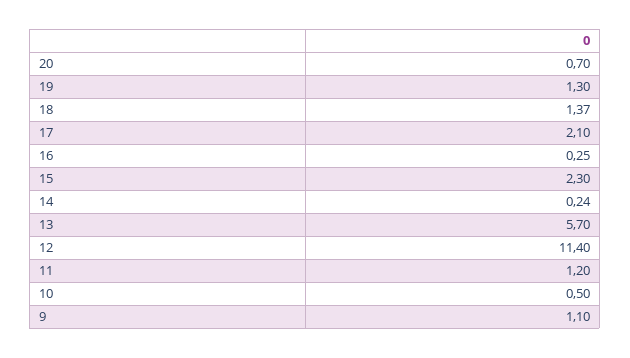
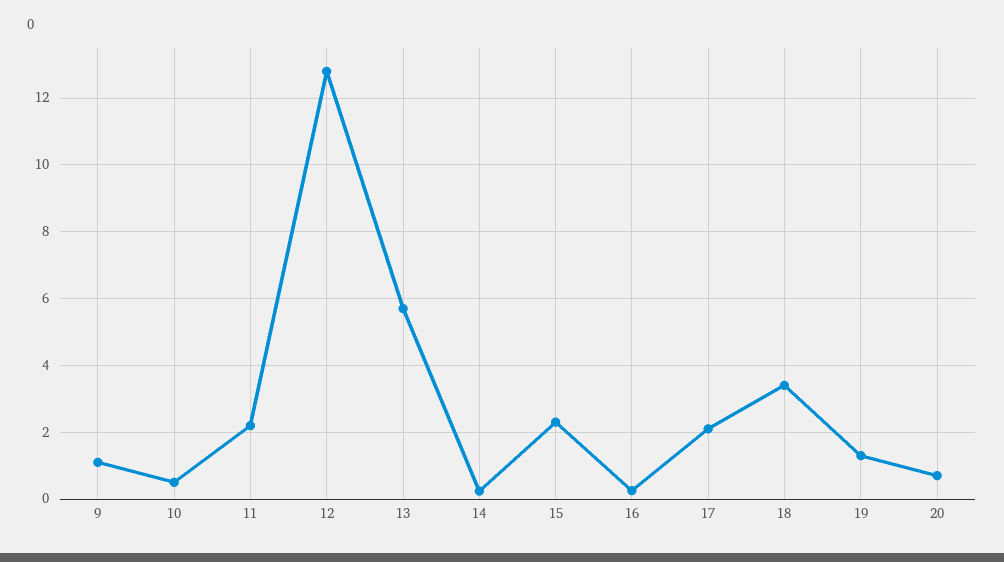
  {
    "20": 0.7,
    "19": 1.3,
-   "18": 1.37,
+   "18": 3.4,
    "17": 2.1,
    "16": 0.25,
    "15": 2.3,
    "14": 0.24,
    "13": 5.7,
-   "12": 11.4,
+   "12": 12.8,
-   "11": 1.2,
+   "11": 2.2,
    "10": 0.5,
    "9": 1.1
  }

